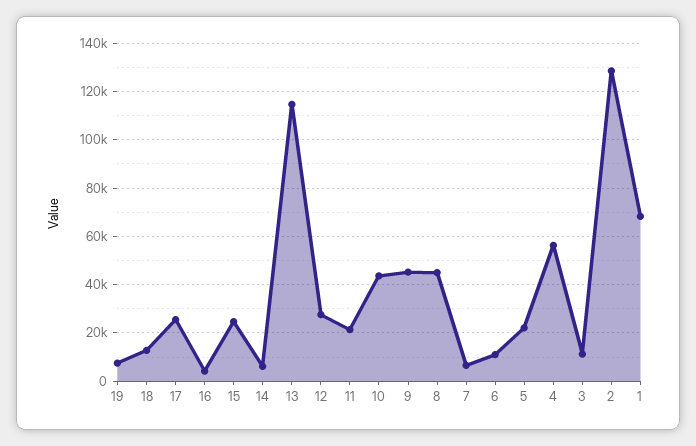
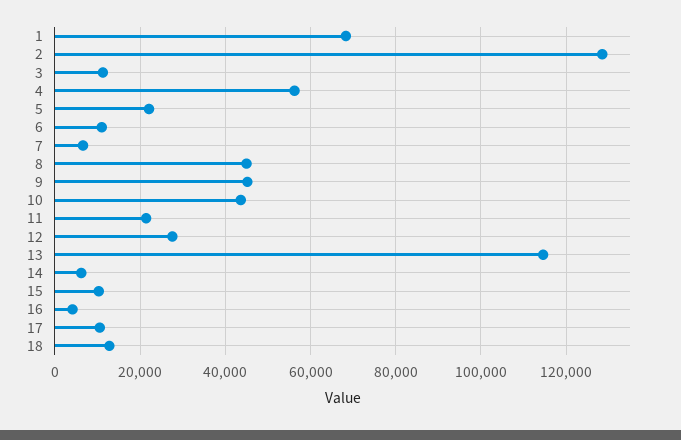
  {
-   "19": 7500,
    "18": 12000,
-   "17": 25000,
+   "17": 10000,
    "16": 4000,
-   "15": 25000,
+   "15": 10000,
    "14": 6000,
    "13": 114000,
    "12": 28000,
    "11": 22000,
    "10": 44000,
    "9": 46000,
    "8": 44000,
    "7": 6000,
    "6": 12000,
    "5": 22000,
    "4": 56000,
    "3": 12000,
    "2": 128000,
    "1": 68000
  }

